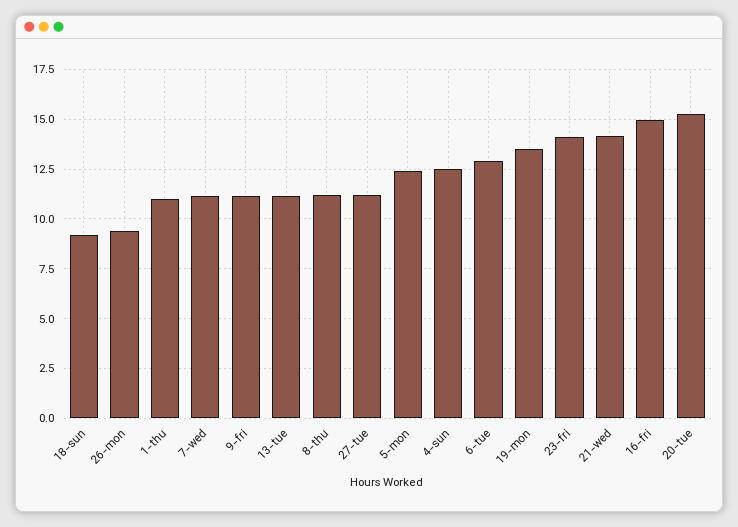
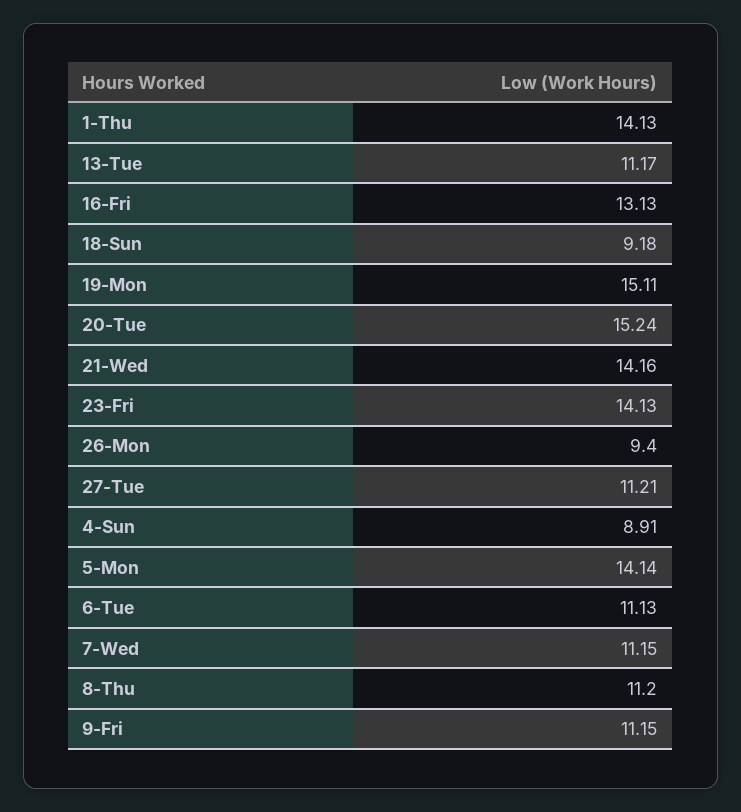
  {
    "18-sun": 9.18,
    "26-mon": 9.4,
-   "1-thu": 11,
+   "1-thu": 14.13,
    "7-wed": 11.15,
    "9-fri": 11.15,
    "13-tue": 11.17,
    "8-thu": 11.2,
    "27-tue": 11.21,
-   "5-mon": 12.5,
+   "5-mon": 14.14,
-   "4-sun": 12.5,
+   "4-sun": 8.91,
-   "6-tue": 13,
+   "6-tue": 11.13,
-   "19-mon": 13.5,
+   "19-mon": 15.11,
    "23-fri": 14.13,
    "21-wed": 14.16,
-   "16-fri": 15,
+   "16-fri": 13.13,
    "20-tue": 15.24
  }

